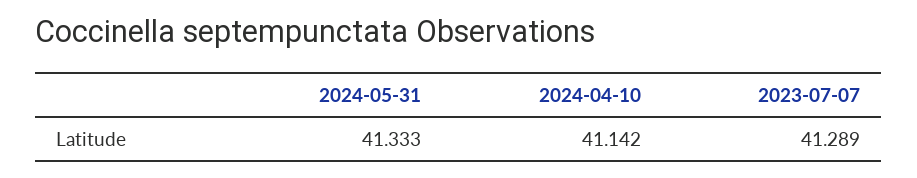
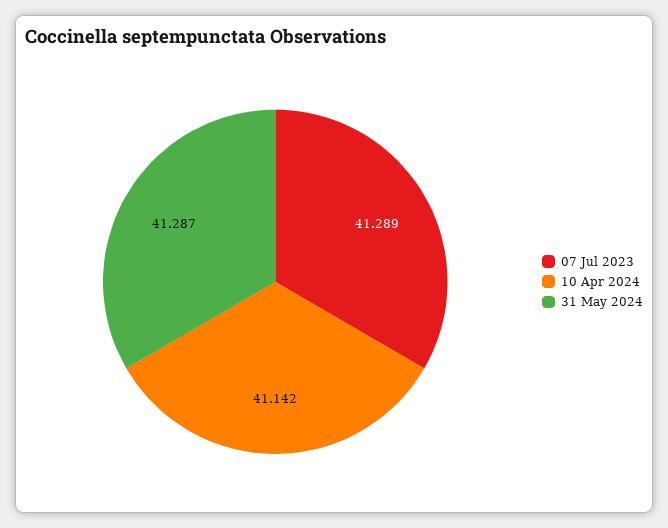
  {
-   "2024-05-31": 41.333,
+   "2024-05-31": 41.287,
    "2024-04-10": 41.142,
    "2023-07-07": 41.289
  }

